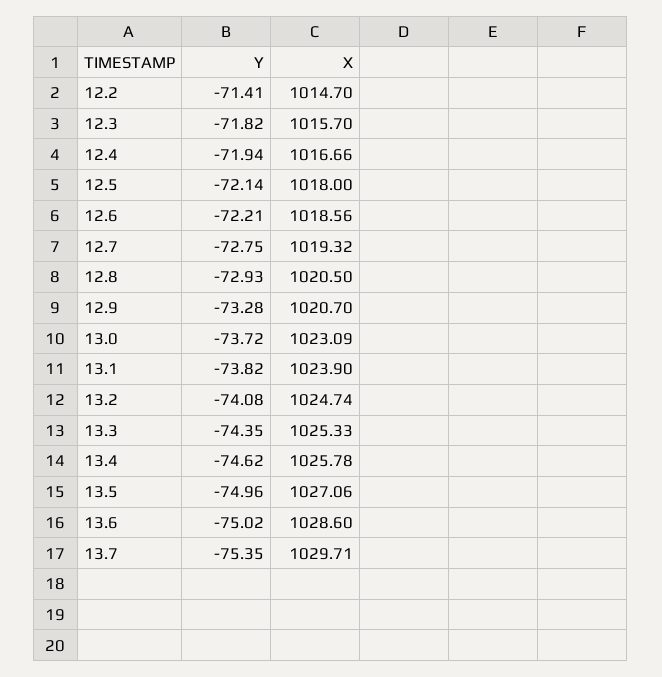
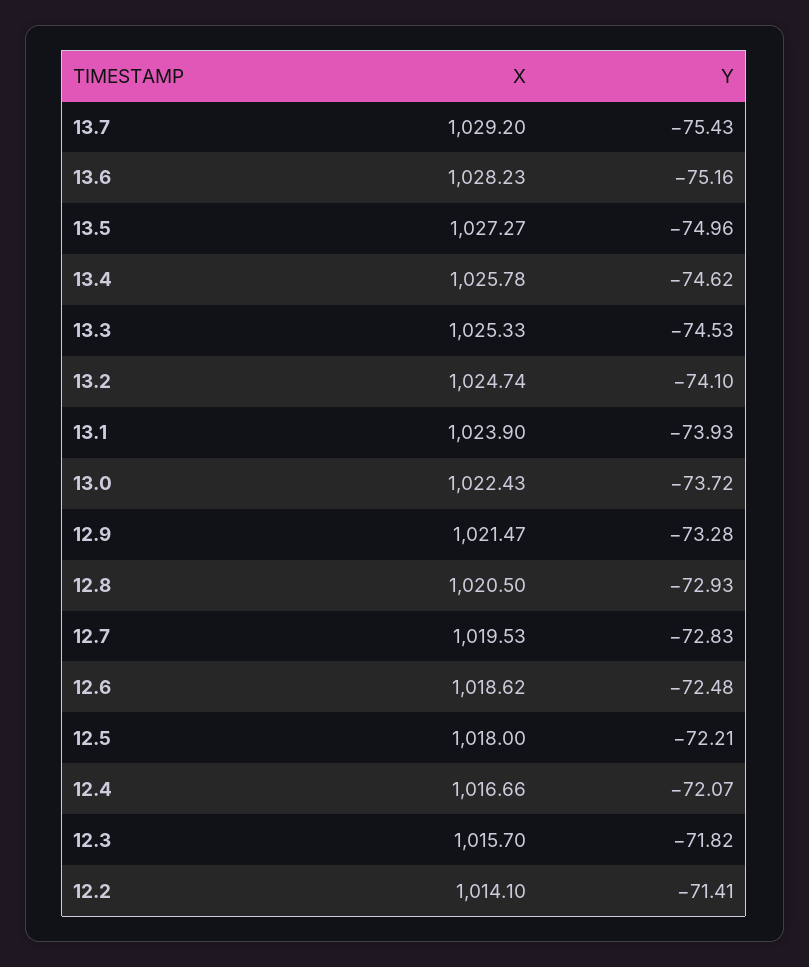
  {
    "Y": {
      "12.2": -71.41,
      "12.3": -71.82,
-     "12.4": -71.94,
+     "12.4": -72.07,
-     "12.5": -72.14,
+     "12.5": -72.21,
-     "12.6": -72.21,
+     "12.6": -72.48,
-     "12.7": -72.75,
+     "12.7": -72.83,
      "12.8": -72.93,
      "12.9": -73.28,
      "13.0": -73.72,
-     "13.1": -73.82,
+     "13.1": -73.93,
-     "13.2": -74.08,
+     "13.2": -74.1,
-     "13.3": -74.35,
+     "13.3": -74.53,
      "13.4": -74.62,
      "13.5": -74.96,
-     "13.6": -75.02,
+     "13.6": -75.16,
-     "13.7": -75.35
+     "13.7": -75.43
    },
    "X": {
-     "12.2": 1014.7,
+     "12.2": 1014.1,
      "12.3": 1015.7,
      "12.4": 1016.66,
      "12.5": 1018,
-     "12.6": 1018.56,
+     "12.6": 1018.62,
-     "12.7": 1019.32,
+     "12.7": 1019.53,
      "12.8": 1020.5,
-     "12.9": 1020.7,
+     "12.9": 1021.47,
-     "13.0": 1023.09,
+     "13.0": 1022.43,
      "13.1": 1023.9,
      "13.2": 1024.74,
      "13.3": 1025.33,
      "13.4": 1025.78,
-     "13.5": 1027.06,
+     "13.5": 1027.27,
-     "13.6": 1028.6,
+     "13.6": 1028.23,
-     "13.7": 1029.71
+     "13.7": 1029.2
    }
  }

